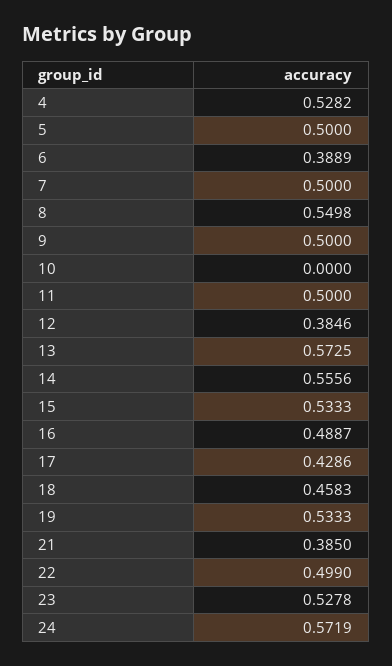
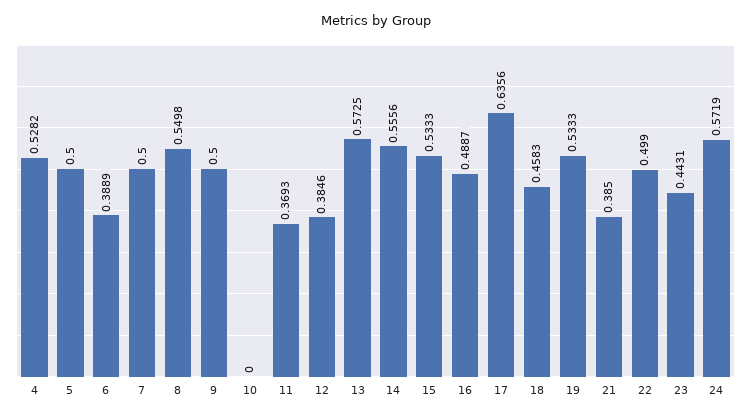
  {
    "4": 0.5282,
    "5": 0.5,
    "6": 0.3889,
    "7": 0.5,
    "8": 0.5498,
    "9": 0.5,
    "10": 0,
-   "11": 0.5,
+   "11": 0.3693,
    "12": 0.3846,
    "13": 0.5725,
    "14": 0.5556,
    "15": 0.5333,
    "16": 0.4887,
-   "17": 0.4286,
+   "17": 0.6356,
    "18": 0.4583,
    "19": 0.5333,
    "21": 0.385,
    "22": 0.499,
-   "23": 0.5278,
+   "23": 0.4431,
    "24": 0.5719
  }

